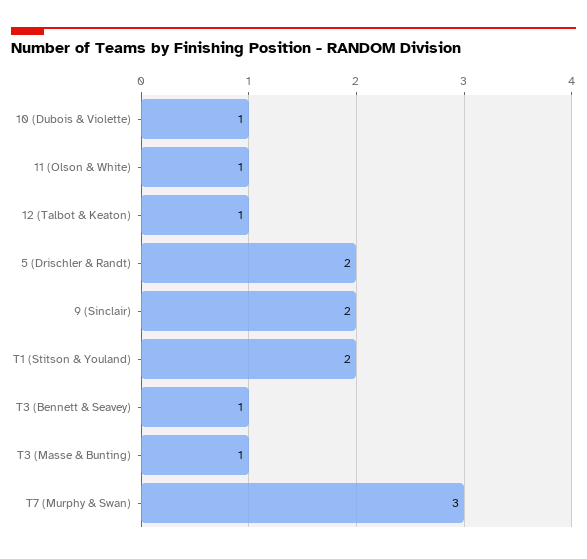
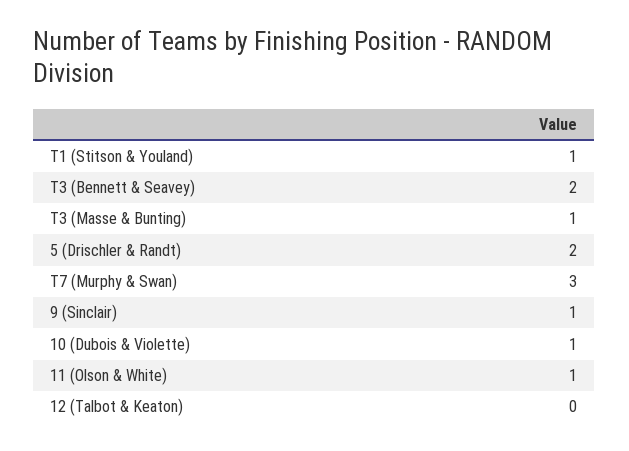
  {
    "10 (Dubois & Violette)": 1,
    "11 (Olson & White)": 1,
-   "12 (Talbot & Keaton)": 1,
+   "12 (Talbot & Keaton)": 0,
    "5 (Drischler & Randt)": 2,
-   "9 (Sinclair)": 2,
+   "9 (Sinclair)": 1,
-   "T1 (Stitson & Youland)": 2,
+   "T1 (Stitson & Youland)": 1,
-   "T3 (Bennett & Seavey)": 1,
+   "T3 (Bennett & Seavey)": 2,
    "T3 (Masse & Bunting)": 1,
    "T7 (Murphy & Swan)": 3
  }

